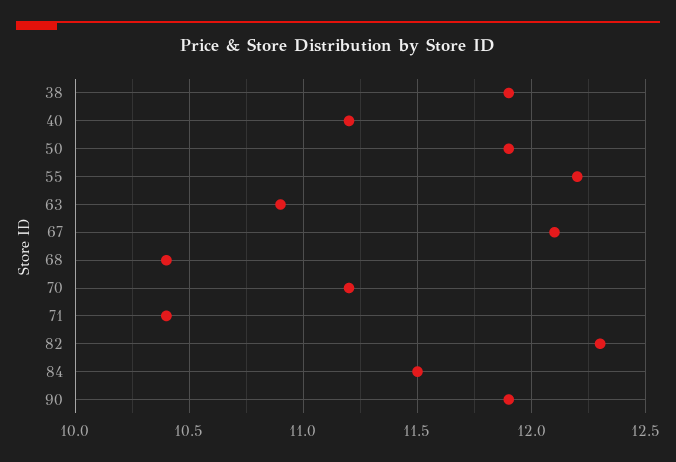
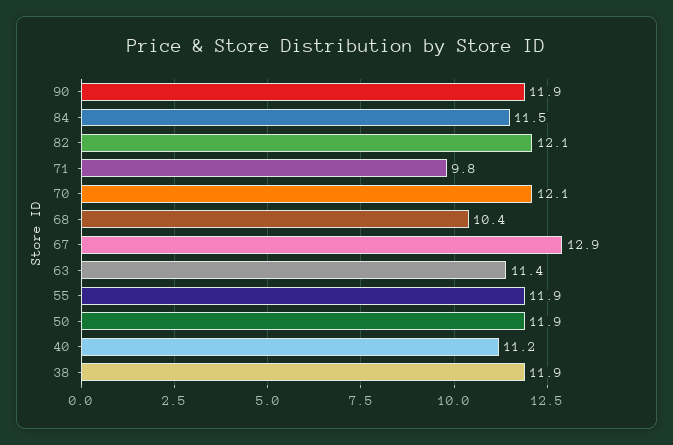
  {
    "38": 11.9,
    "40": 11.2,
    "50": 11.9,
-   "55": 12.2,
+   "55": 11.9,
-   "63": 10.9,
+   "63": 11.4,
-   "67": 12.1,
+   "67": 12.9,
    "68": 10.4,
-   "70": 11.2,
+   "70": 12.1,
-   "71": 10.4,
+   "71": 9.8,
-   "82": 12.3,
+   "82": 12.1,
    "84": 11.5,
    "90": 11.9
  }

